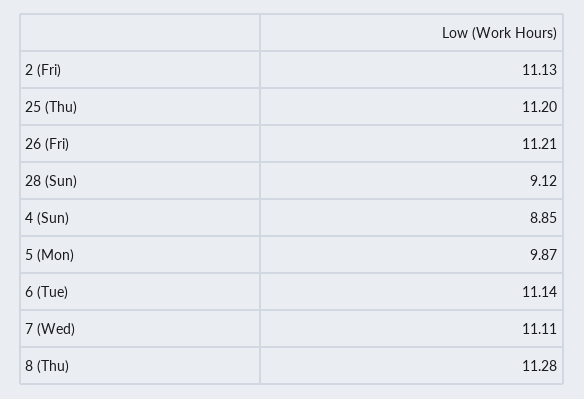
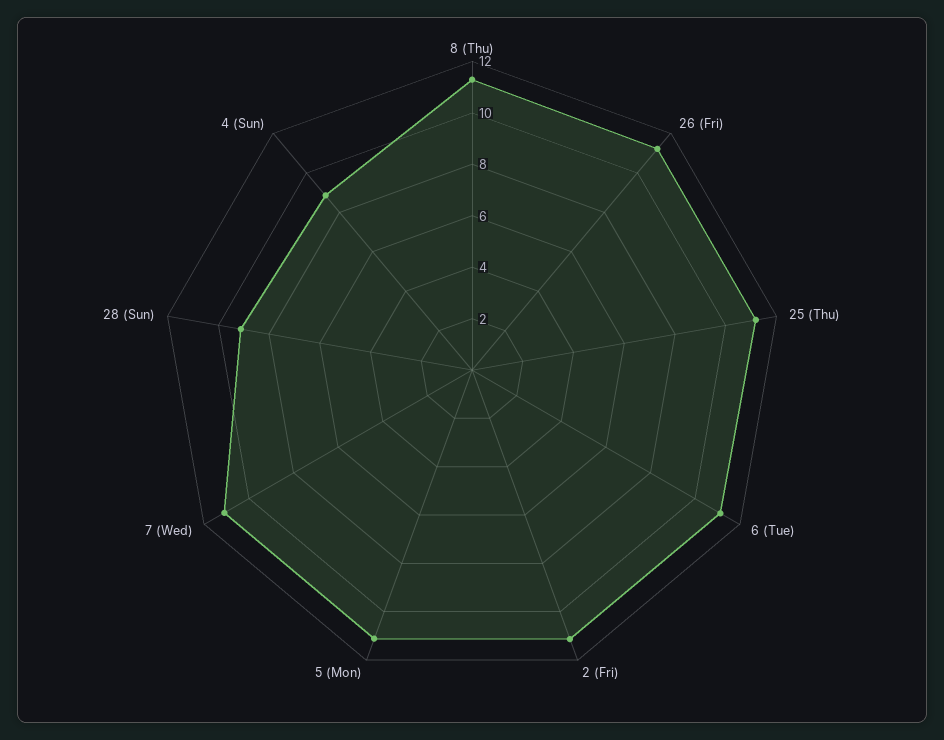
  {
    "2 (Fri)": 11.13,
    "25 (Thu)": 11.2,
    "26 (Fri)": 11.21,
    "28 (Sun)": 9.12,
    "4 (Sun)": 8.85,
-   "5 (Mon)": 9.87,
+   "5 (Mon)": 11,
    "6 (Tue)": 11.14,
    "7 (Wed)": 11.11,
    "8 (Thu)": 11.28
  }

